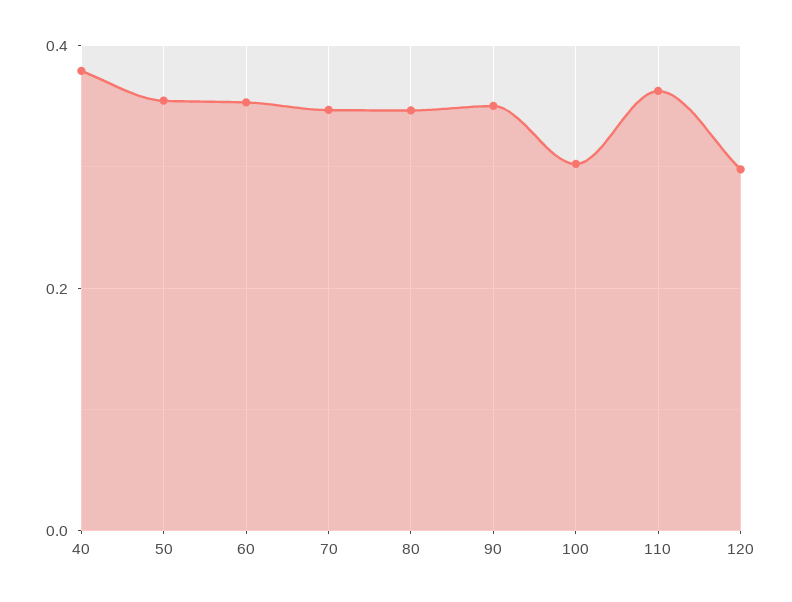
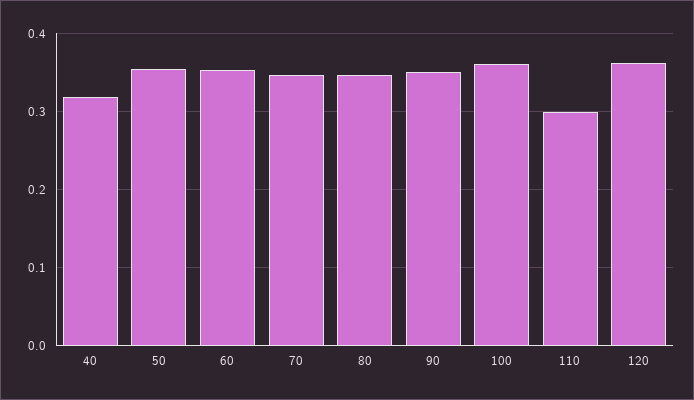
  {
-   "40": 0.38,
+   "40": 0.32,
    "50": 0.35,
    "60": 0.35,
    "70": 0.35,
    "80": 0.35,
    "90": 0.35,
-   "100": 0.3,
+   "100": 0.36,
-   "110": 0.36,
+   "110": 0.3,
-   "120": 0.3
+   "120": 0.36
  }

